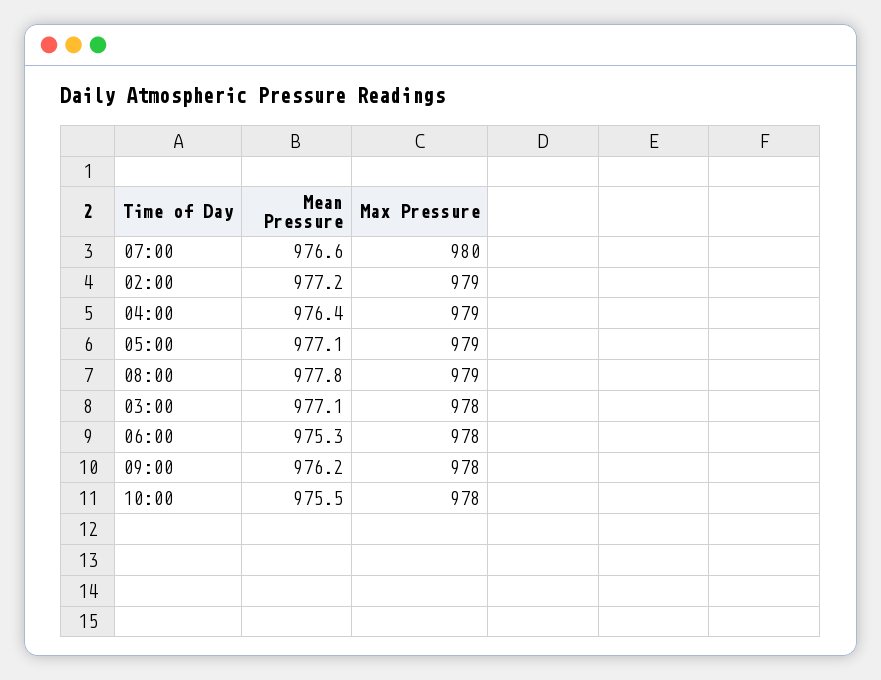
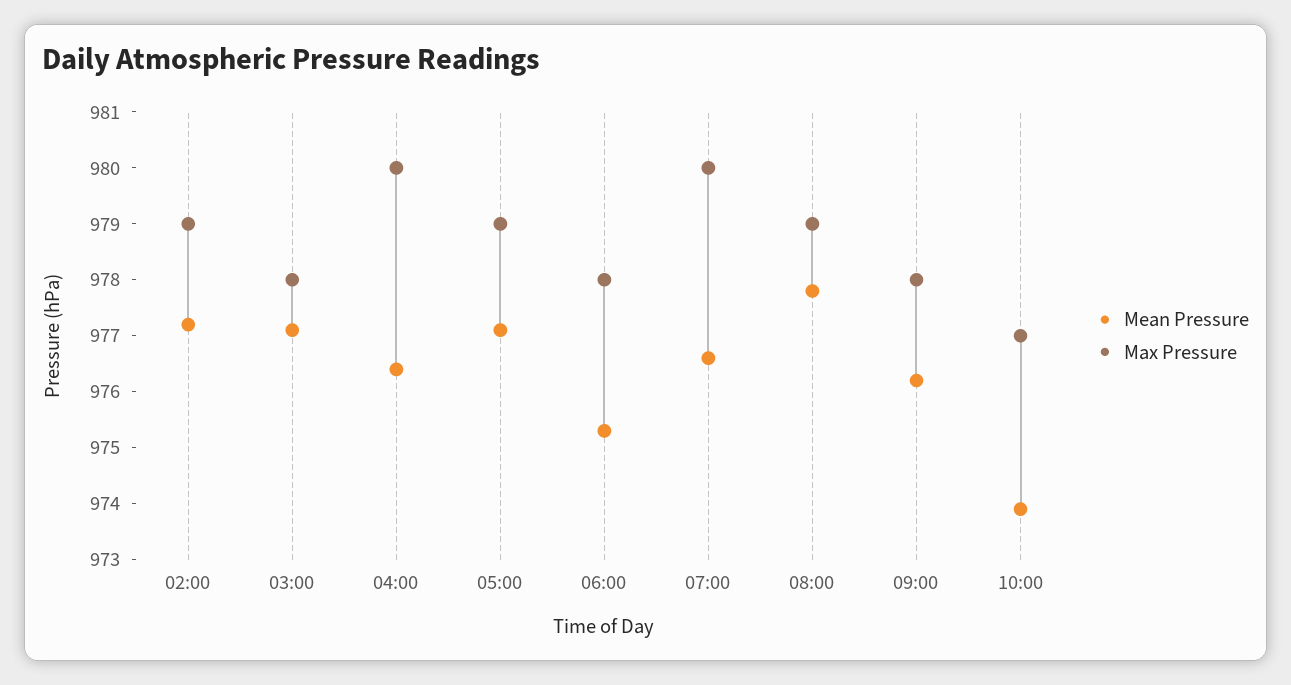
  {
    "Mean Pressure": {
      "07:00": 976.6,
      "02:00": 977.2,
      "04:00": 976.4,
      "05:00": 977.1,
      "08:00": 977.8,
      "03:00": 977.1,
      "06:00": 975.3,
      "09:00": 976.2,
-     "10:00": 975.5
+     "10:00": 974
    },
    "Max Pressure": {
      "07:00": 980,
      "02:00": 979,
-     "04:00": 979,
+     "04:00": 980,
      "05:00": 979,
      "08:00": 979,
      "03:00": 978,
      "06:00": 978,
      "09:00": 978,
-     "10:00": 978
+     "10:00": 977
    }
  }

